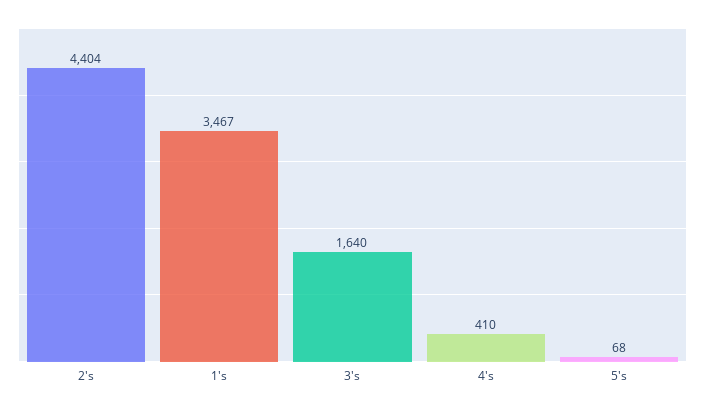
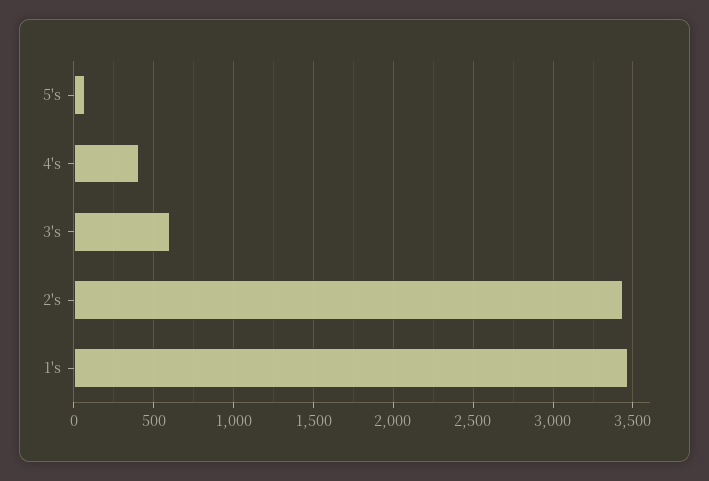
  {
-   "2's": 4404,
+   "2's": 3450,
    "1's": 3467,
-   "3's": 1640,
+   "3's": 600,
    "4's": 410,
    "5's": 68
  }

